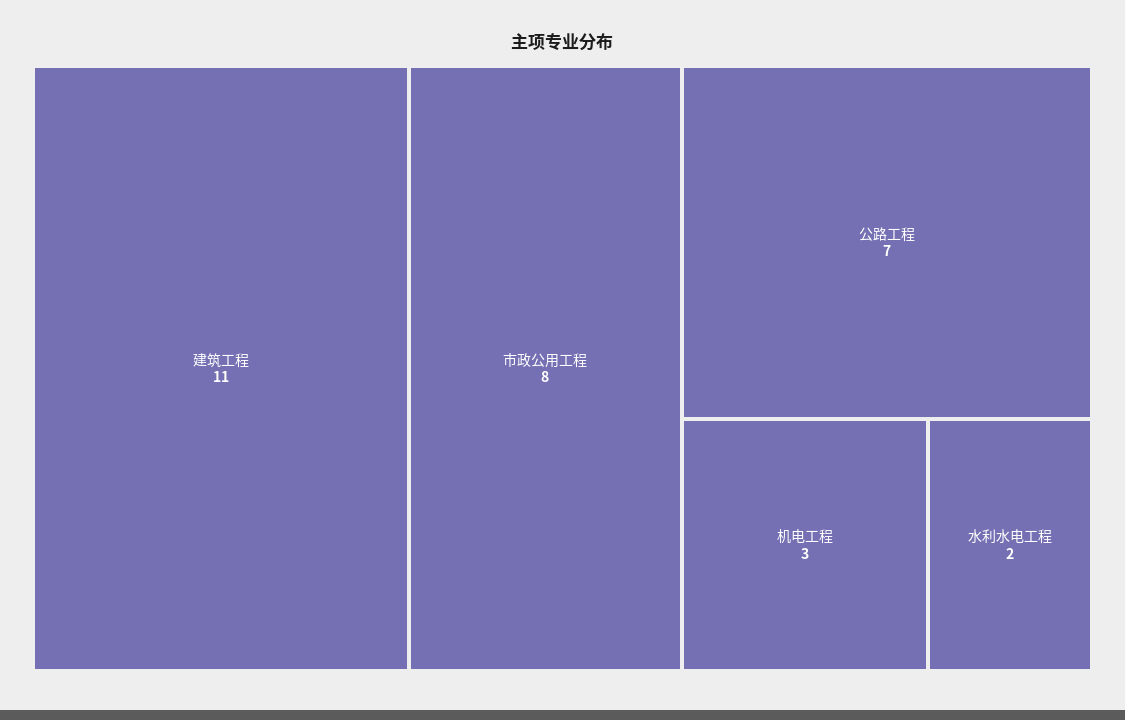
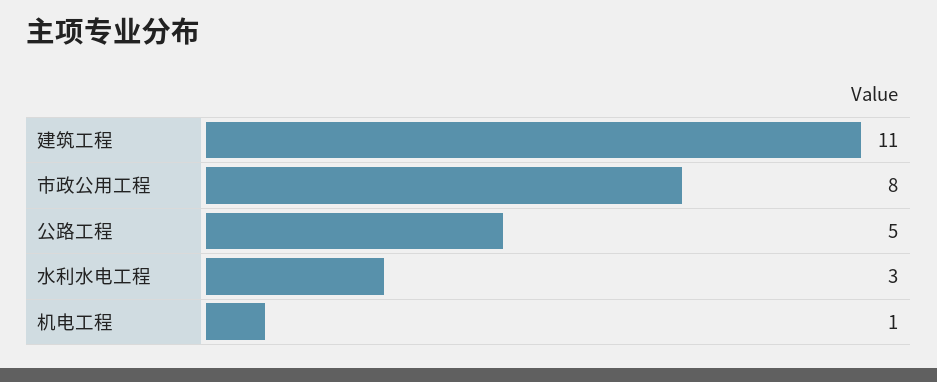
  {
    "建筑工程": 11,
    "市政公用工程": 8,
-   "公路工程": 7,
+   "公路工程": 5,
-   "机电工程": 3,
+   "机电工程": 1,
-   "水利水电工程": 2
+   "水利水电工程": 3
  }

